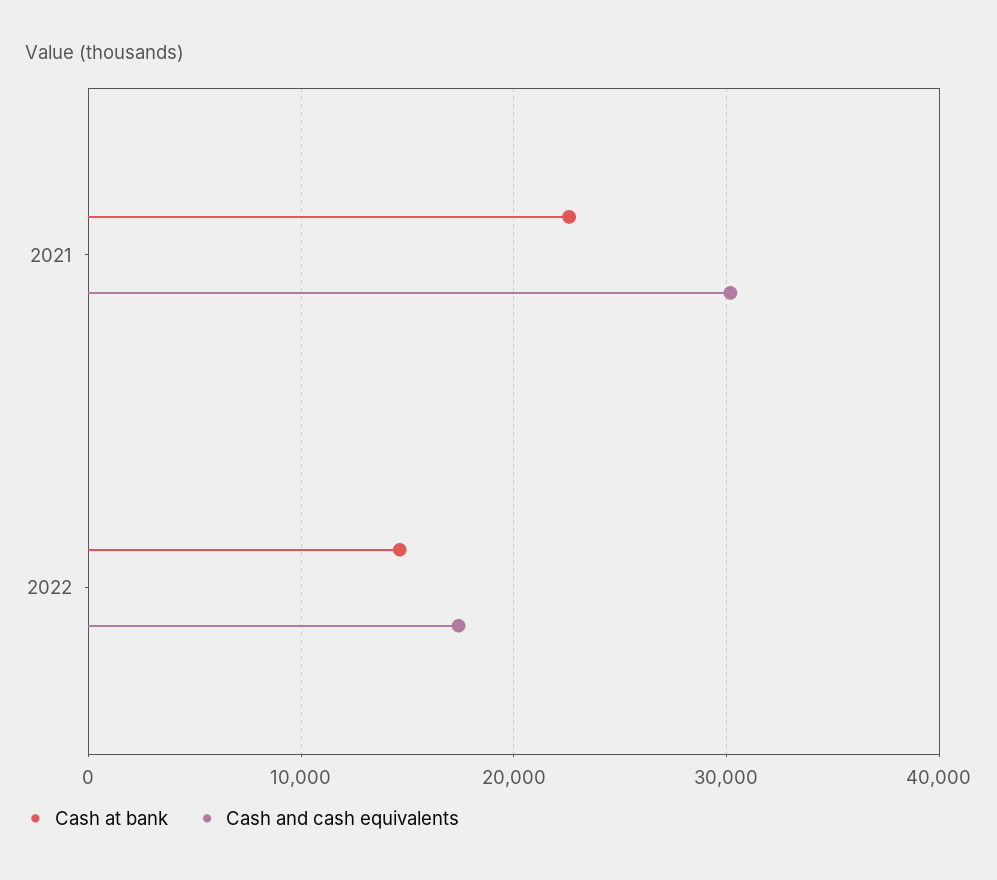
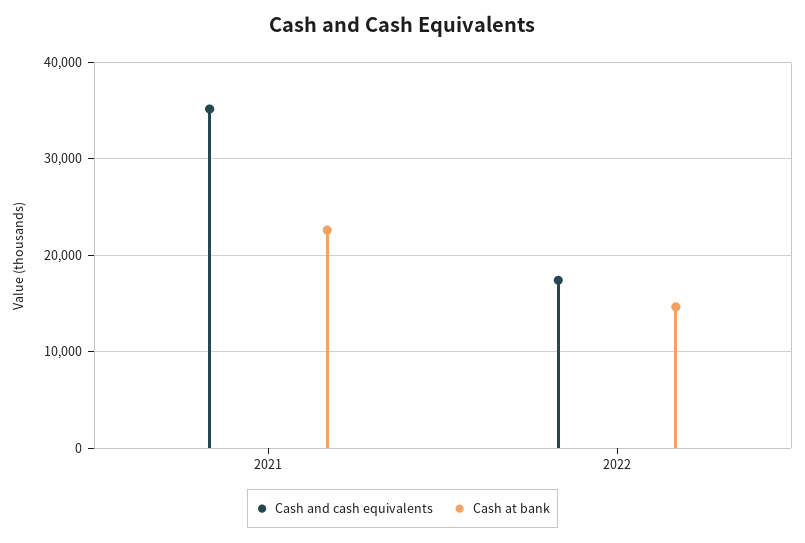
  {
    "Cash at bank": {
      "2021": 23000,
      "2022": 15000
    },
    "Cash and cash equivalents": {
-     "2021": 30000,
+     "2021": 35000,
      "2022": 17000
    }
  }

